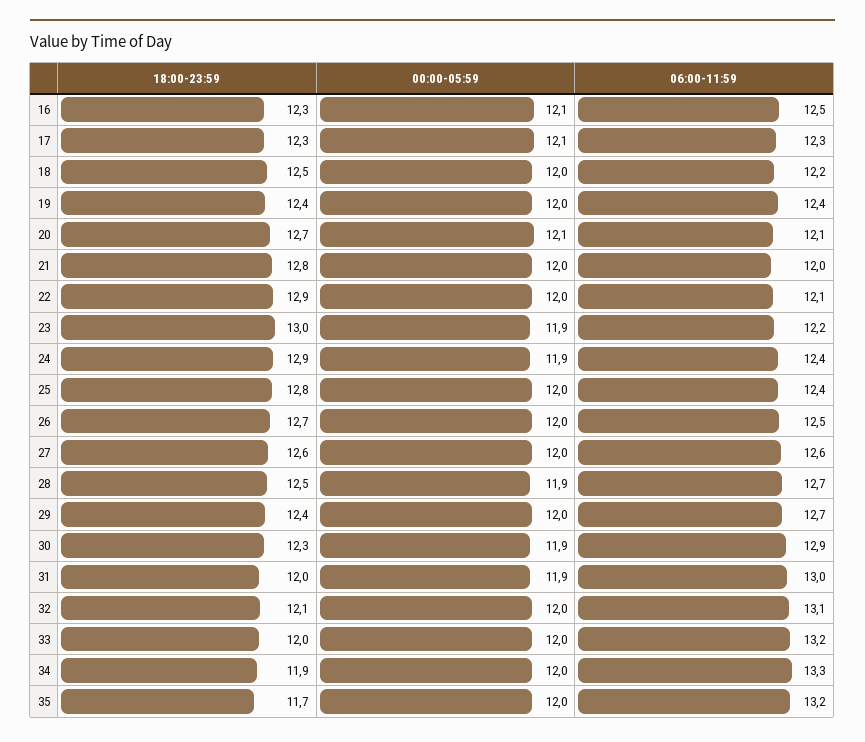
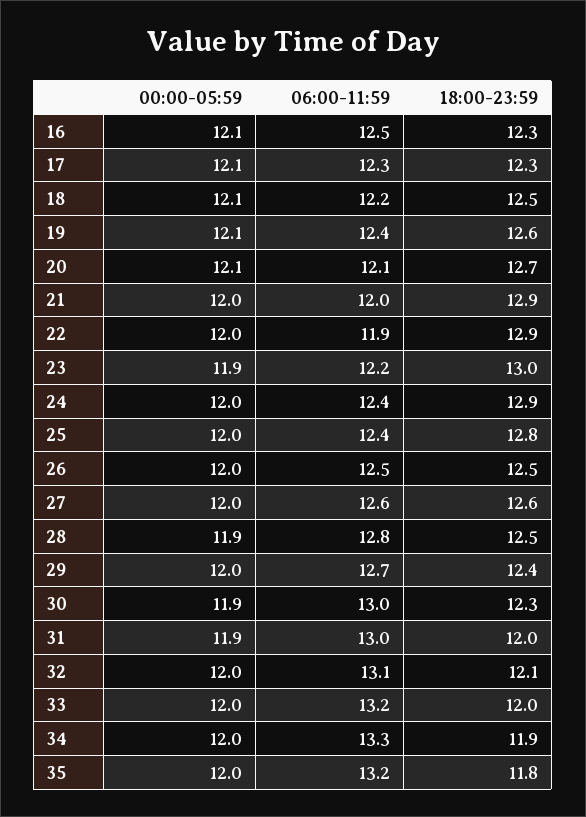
  {
    "18:00-23:59": {
      "16": 12.3,
      "17": 12.3,
      "18": 12.5,
-     "19": 12.4,
+     "19": 12.6,
      "20": 12.7,
-     "21": 12.8,
+     "21": 12.9,
      "22": 12.9,
      "23": 13,
      "24": 12.9,
      "25": 12.8,
-     "26": 12.7,
+     "26": 12.5,
      "27": 12.6,
      "28": 12.5,
      "29": 12.4,
      "30": 12.3,
      "31": 12,
      "32": 12.1,
      "33": 12,
      "34": 11.9,
-     "35": 11.7
+     "35": 11.8
    },
    "00:00-05:59": {
      "16": 12.1,
      "17": 12.1,
-     "18": 12,
+     "18": 12.1,
-     "19": 12,
+     "19": 12.1,
      "20": 12.1,
      "21": 12,
      "22": 12,
      "23": 11.9,
-     "24": 11.9,
+     "24": 12,
      "25": 12,
      "26": 12,
      "27": 12,
      "28": 11.9,
      "29": 12,
      "30": 11.9,
      "31": 11.9,
      "32": 12,
      "33": 12,
      "34": 12,
      "35": 12
    },
    "06:00-11:59": {
      "16": 12.5,
      "17": 12.3,
      "18": 12.2,
      "19": 12.4,
      "20": 12.1,
      "21": 12,
-     "22": 12.1,
+     "22": 11.9,
      "23": 12.2,
      "24": 12.4,
      "25": 12.4,
      "26": 12.5,
      "27": 12.6,
-     "28": 12.7,
+     "28": 12.8,
      "29": 12.7,
-     "30": 12.9,
+     "30": 13,
      "31": 13,
      "32": 13.1,
      "33": 13.2,
      "34": 13.3,
      "35": 13.2
    }
  }

